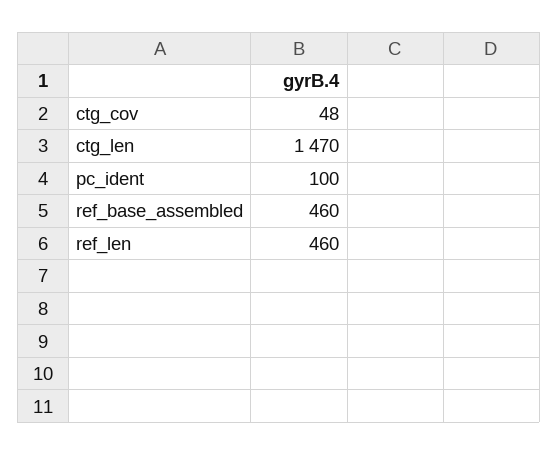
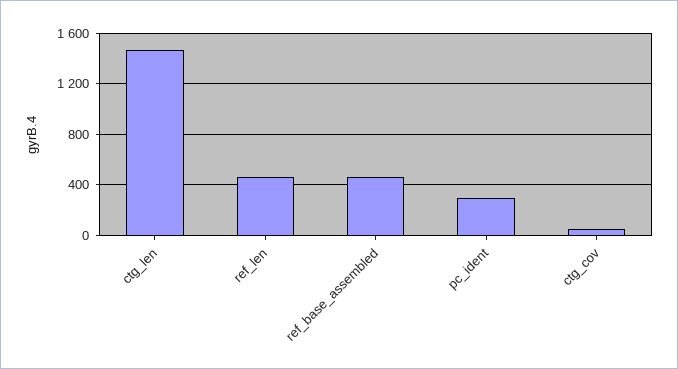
  {
    "ctg_cov": 48,
    "ctg_len": 1470,
-   "pc_ident": 100,
+   "pc_ident": 300,
    "ref_base_assembled": 460,
    "ref_len": 460
  }

